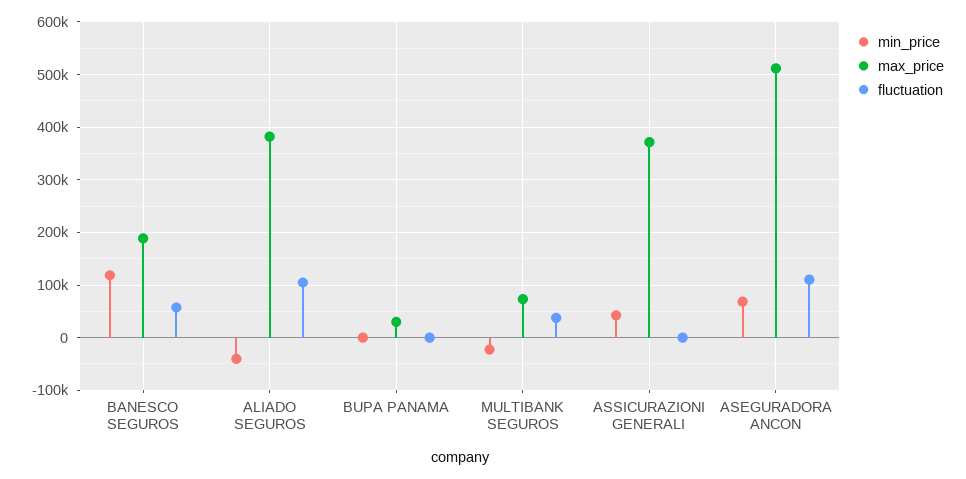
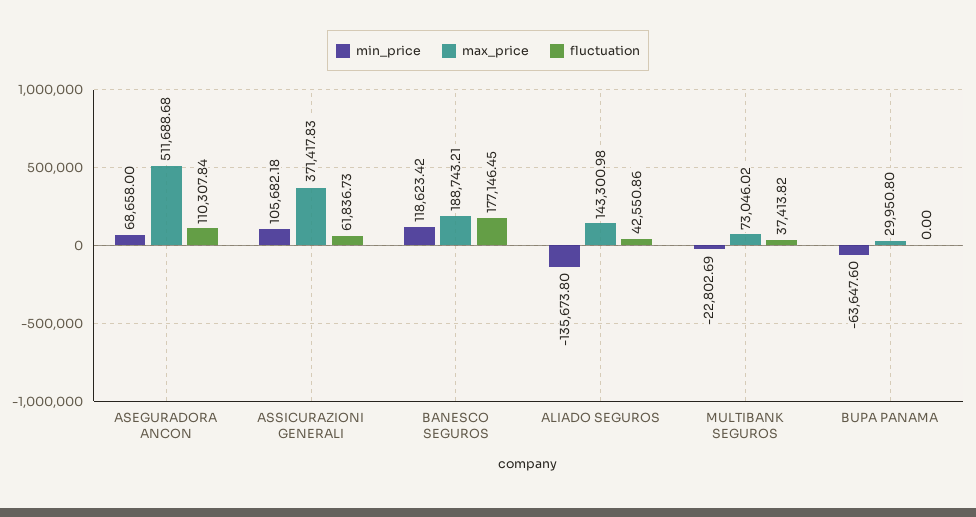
  {
    "min_price": {
      "BANESCO SEGUROS": 118623.42,
-     "ALIADO SEGUROS": -40000,
+     "ALIADO SEGUROS": -135673.8,
-     "BUPA PANAMA": 0,
+     "BUPA PANAMA": -63647.6,
      "MULTIBANK SEGUROS": -22802.69,
-     "ASSICURAZIONI GENERALI": 40000,
+     "ASSICURAZIONI GENERALI": 105682.18,
      "ASEGURADORA ANCON": 68658
    },
    "max_price": {
      "BANESCO SEGUROS": 188743.21,
-     "ALIADO SEGUROS": 380000,
+     "ALIADO SEGUROS": 143300.98,
      "BUPA PANAMA": 29950.8,
      "MULTIBANK SEGUROS": 73046.02,
      "ASSICURAZIONI GENERALI": 371417.83,
      "ASEGURADORA ANCON": 511688.68
    },
    "fluctuation": {
-     "BANESCO SEGUROS": 60000,
+     "BANESCO SEGUROS": 177146.45,
-     "ALIADO SEGUROS": 100000,
+     "ALIADO SEGUROS": 42550.86,
      "BUPA PANAMA": 0,
      "MULTIBANK SEGUROS": 37413.82,
-     "ASSICURAZIONI GENERALI": 0,
+     "ASSICURAZIONI GENERALI": 61836.73,
      "ASEGURADORA ANCON": 110307.84
    }
  }

